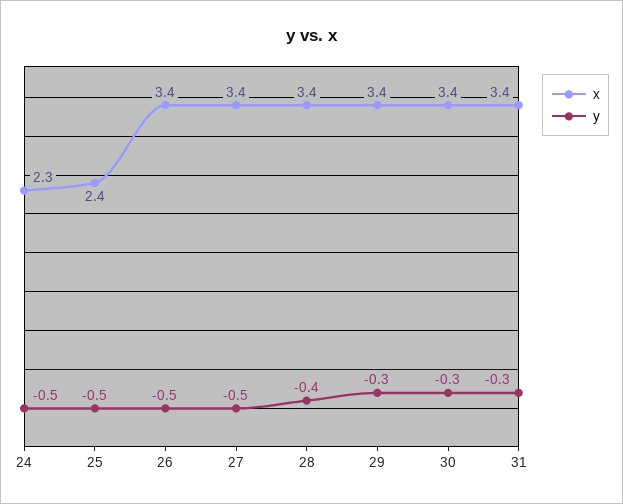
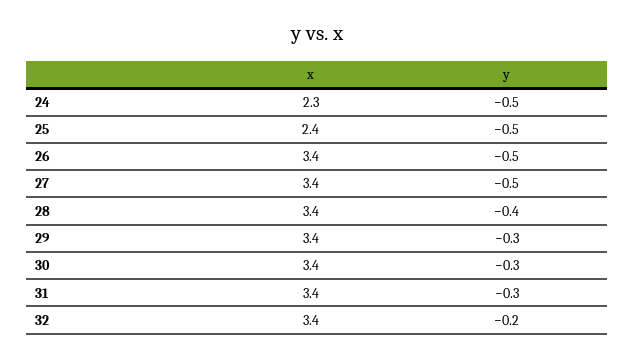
  {
    "x": {
      "24": 2.3,
      "25": 2.4,
      "26": 3.4,
      "27": 3.4,
      "28": 3.4,
      "29": 3.4,
      "30": 3.4,
-     "31": 3.4
+     "31": 3.4,
+     "32": 3.4
    },
    "y": {
      "24": -0.5,
      "25": -0.5,
      "26": -0.5,
      "27": -0.5,
      "28": -0.4,
      "29": -0.3,
      "30": -0.3,
-     "31": -0.3
+     "31": -0.3,
+     "32": -0.2
    }
  }

